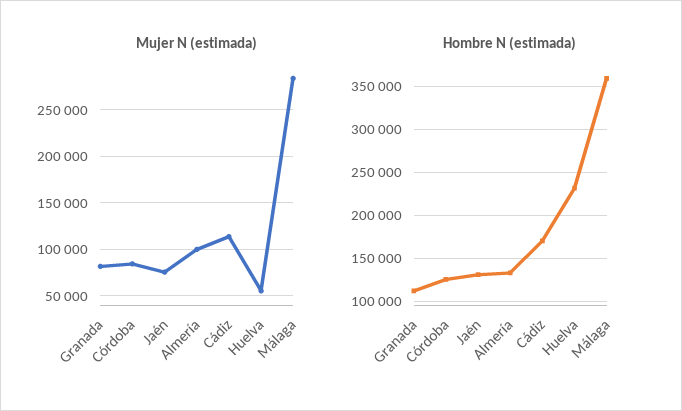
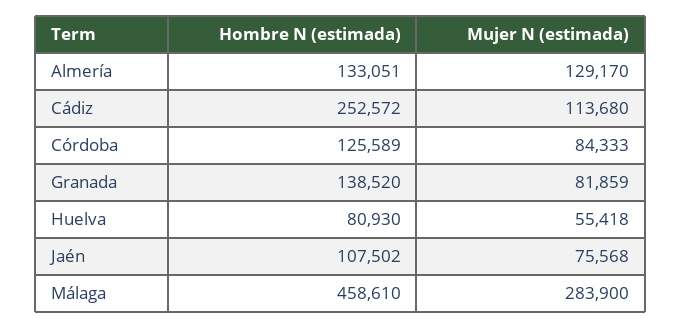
  {
    "Mujer N (estimada)": {
      "Granada": 81859,
      "Córdoba": 84333,
      "Jaén": 75568,
-     "Almería": 100000,
+     "Almería": 129170,
      "Cádiz": 113680,
      "Huelva": 55418,
      "Málaga": 283900
    },
    "Hombre N (estimada)": {
-     "Granada": 110000,
+     "Granada": 138520,
      "Córdoba": 125589,
-     "Jaén": 130000,
+     "Jaén": 107502,
      "Almería": 133051,
-     "Cádiz": 170000,
+     "Cádiz": 252572,
-     "Huelva": 230000,
+     "Huelva": 80930,
-     "Málaga": 360000
+     "Málaga": 458610
    }
  }

